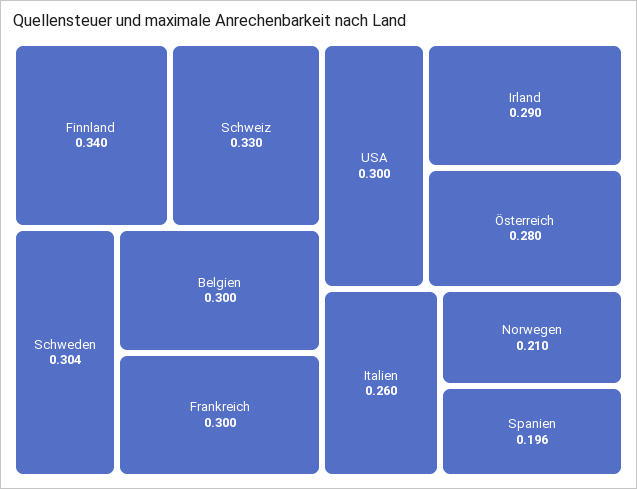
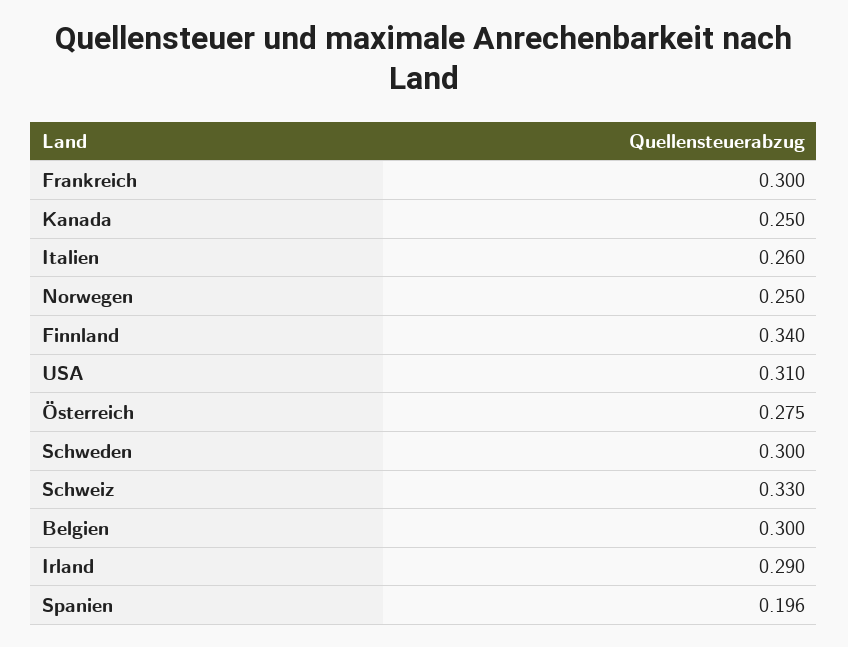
  {
    "Finnland": 0.34,
    "Schweiz": 0.33,
-   "Schweden": 0.304,
+   "Schweden": 0.3,
    "Belgien": 0.3,
    "Frankreich": 0.3,
-   "USA": 0.3,
+   "USA": 0.31,
    "Irland": 0.29,
-   "Österreich": 0.28,
+   "Österreich": 0.275,
    "Italien": 0.26,
-   "Norwegen": 0.21,
+   "Norwegen": 0.25,
-   "Spanien": 0.196
+   "Spanien": 0.196,
+   "Kanada": 0.25
  }

